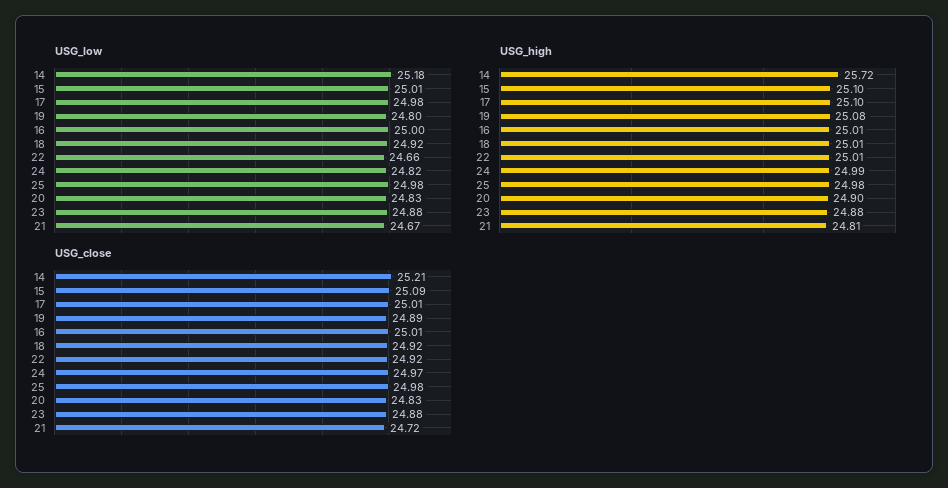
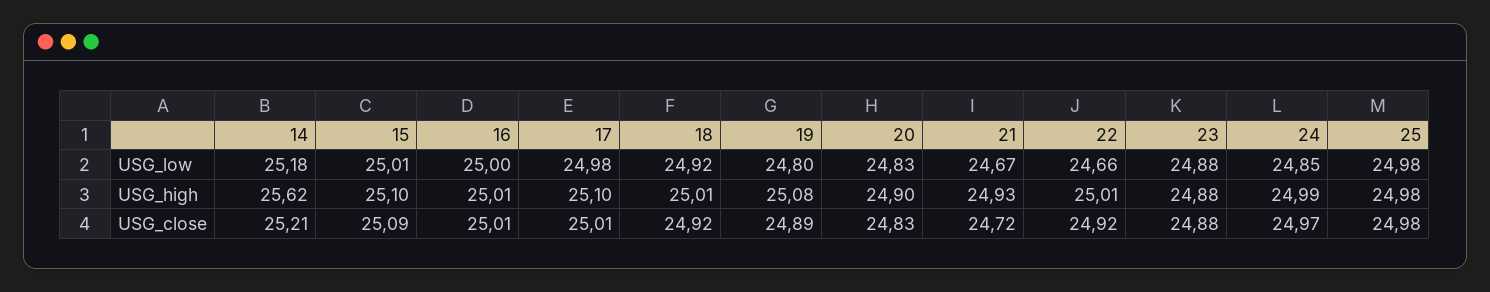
  {
    "USG_low": {
      "14": 25.18,
      "15": 25.01,
      "17": 24.98,
      "19": 24.8,
      "16": 25,
      "18": 24.92,
      "22": 24.66,
-     "24": 24.82,
+     "24": 24.85,
      "25": 24.98,
      "20": 24.83,
      "23": 24.88,
      "21": 24.67
    },
    "USG_high": {
-     "14": 25.72,
+     "14": 25.62,
      "15": 25.1,
      "17": 25.1,
      "19": 25.08,
      "16": 25.01,
      "18": 25.01,
      "22": 25.01,
      "24": 24.99,
      "25": 24.98,
      "20": 24.9,
      "23": 24.88,
-     "21": 24.81
+     "21": 24.93
    },
    "USG_close": {
      "14": 25.21,
      "15": 25.09,
      "17": 25.01,
      "19": 24.89,
      "16": 25.01,
      "18": 24.92,
      "22": 24.92,
      "24": 24.97,
      "25": 24.98,
      "20": 24.83,
      "23": 24.88,
      "21": 24.72
    }
  }

